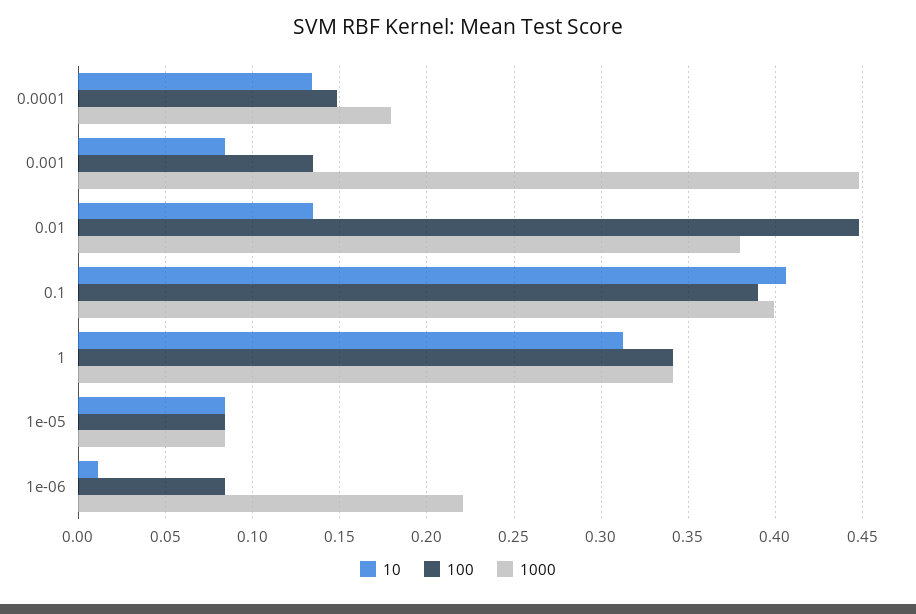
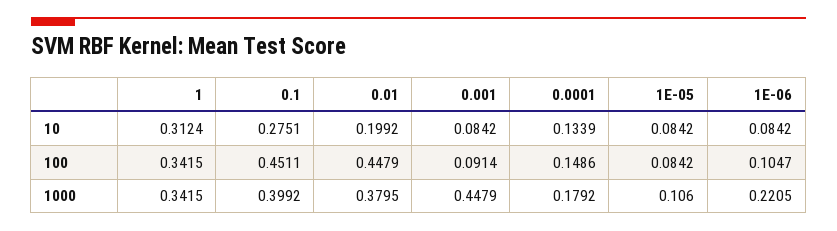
  {
    "10": {
      "0.0001": 0.1339,
      "0.001": 0.0842,
-     "0.01": 0.135,
+     "0.01": 0.1992,
-     "0.1": 0.405,
+     "0.1": 0.2751,
      "1": 0.3124,
      "1e-05": 0.0842,
-     "1e-06": 0.01
+     "1e-06": 0.0842
    },
    "100": {
      "0.0001": 0.1486,
-     "0.001": 0.135,
+     "0.001": 0.0914,
      "0.01": 0.4479,
-     "0.1": 0.39,
+     "0.1": 0.4511,
      "1": 0.3415,
      "1e-05": 0.0842,
-     "1e-06": 0.085
+     "1e-06": 0.1047
    },
    "1000": {
      "0.0001": 0.1792,
      "0.001": 0.4479,
      "0.01": 0.3795,
      "0.1": 0.3992,
      "1": 0.3415,
-     "1e-05": 0.085,
+     "1e-05": 0.106,
      "1e-06": 0.2205
    }
  }

